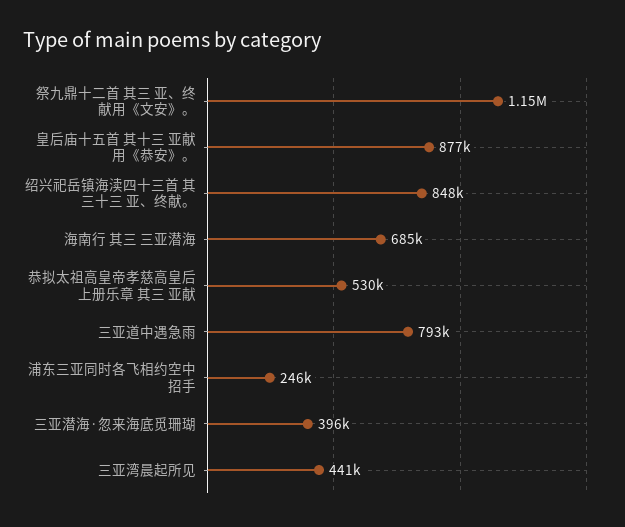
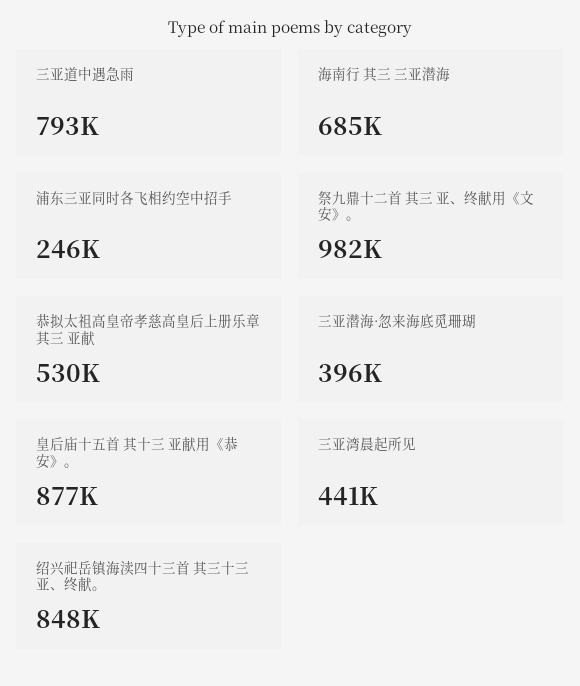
  {
-   "祭九鼎十二首 其三 亚、终献用《文安》。": 1150000,
+   "祭九鼎十二首 其三 亚、终献用《文安》。": 982000,
    "皇后庙十五首 其十三 亚献用《恭安》。": 877000,
    "绍兴祀岳镇海渎四十三首 其三十三 亚、终献。": 848000,
    "海南行 其三 三亚潜海": 685000,
    "恭拟太祖高皇帝孝慈高皇后上册乐章 其三 亚献": 530000,
    "三亚道中遇急雨": 793000,
    "浦东三亚同时各飞相约空中招手": 246000,
    "三亚潜海·忽来海底觅珊瑚": 396000,
    "三亚湾晨起所见": 441000
  }

